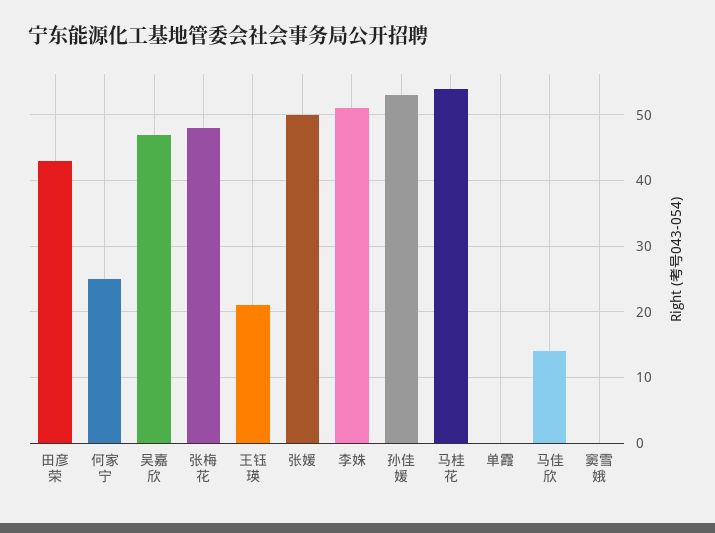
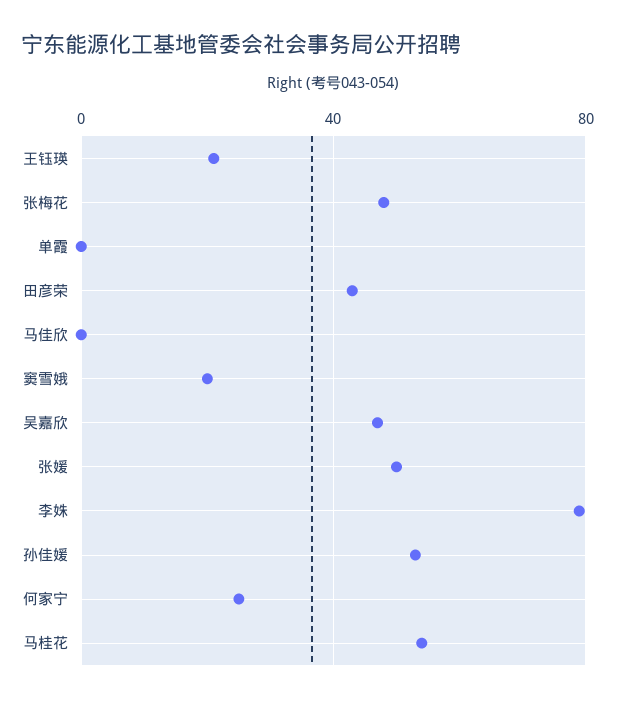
  {
    "田彦荣": 43,
    "何家宁": 25,
    "吴嘉欣": 47,
    "张梅花": 48,
    "王钰瑛": 21,
    "张媛": 50,
-   "李姝": 51,
+   "李姝": 80,
    "孙佳媛": 53,
    "马桂花": 54,
    "单霞": 0,
-   "马佳欣": 14,
+   "马佳欣": 0,
-   "窦雪娥": 0
+   "窦雪娥": 20
  }

